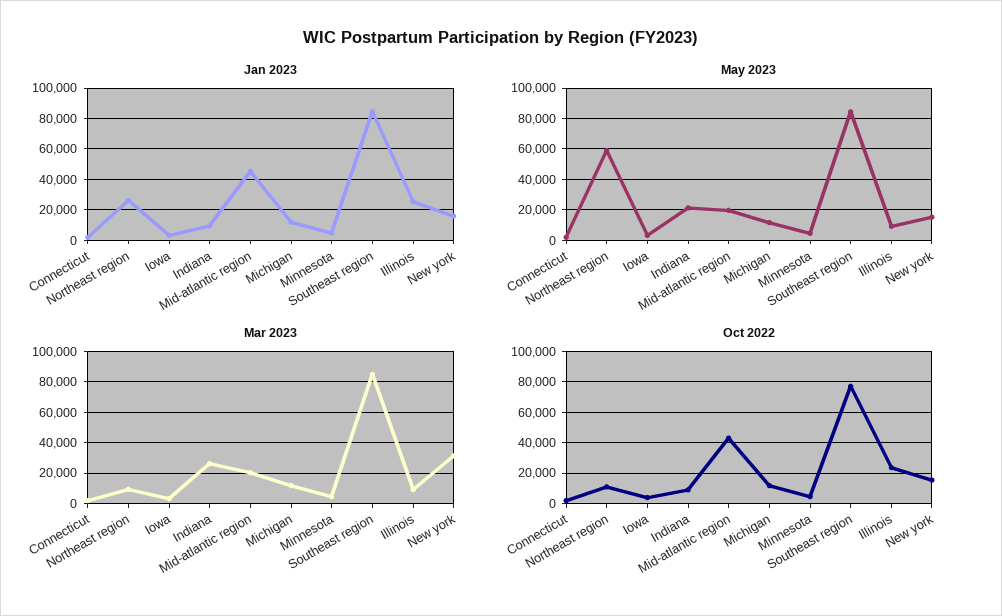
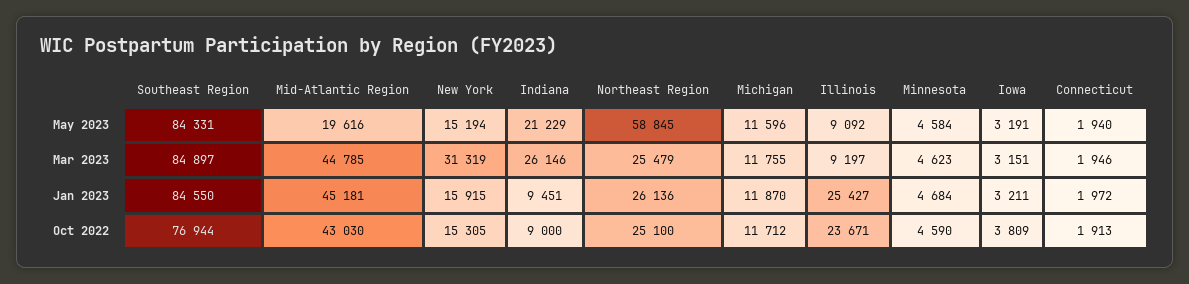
  {
    "Jan 2023": {
      "Connecticut": 1972,
      "Northeast region": 26136,
      "Iowa": 3211,
      "Indiana": 9451,
      "Mid-atlantic region": 45181,
      "Michigan": 11870,
      "Minnesota": 4684,
      "Southeast region": 84550,
      "Illinois": 25427,
      "New york": 15915
    },
    "May 2023": {
      "Connecticut": 1940,
      "Northeast region": 58845,
      "Iowa": 3191,
      "Indiana": 21229,
      "Mid-atlantic region": 19616,
      "Michigan": 11596,
      "Minnesota": 4584,
      "Southeast region": 84331,
      "Illinois": 9092,
      "New york": 15194
    },
    "Mar 2023": {
      "Connecticut": 1946,
-     "Northeast region": 10000,
+     "Northeast region": 25479,
      "Iowa": 3151,
      "Indiana": 26146,
-     "Mid-atlantic region": 20000,
+     "Mid-atlantic region": 44785,
      "Michigan": 11755,
      "Minnesota": 4623,
      "Southeast region": 84897,
      "Illinois": 9197,
      "New york": 31319
    },
    "Oct 2022": {
      "Connecticut": 1913,
-     "Northeast region": 10000,
+     "Northeast region": 25100,
      "Iowa": 3809,
      "Indiana": 9000,
      "Mid-atlantic region": 43030,
      "Michigan": 11712,
      "Minnesota": 4590,
      "Southeast region": 76944,
      "Illinois": 23671,
      "New york": 15305
    }
  }

